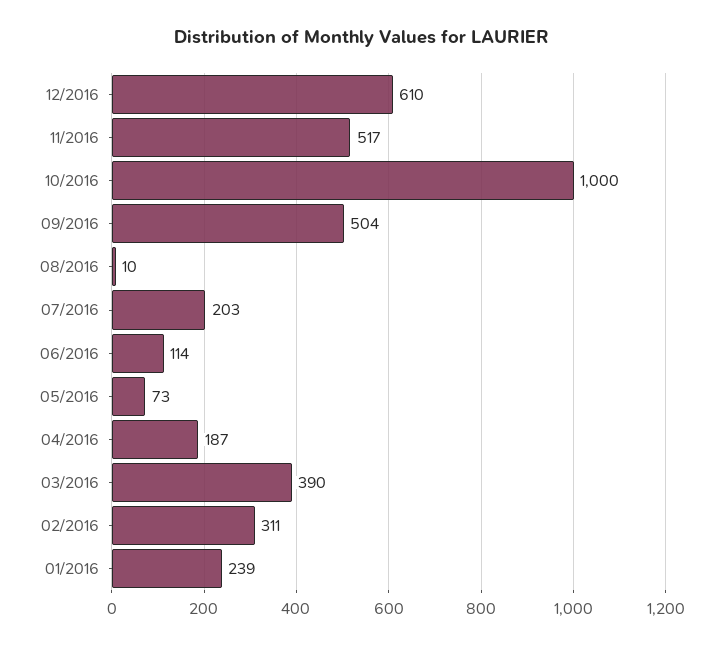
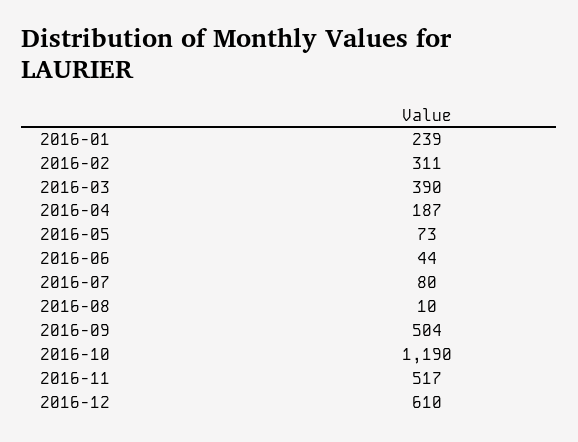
  {
    "12/2016": 610,
    "11/2016": 517,
-   "10/2016": 1000,
+   "10/2016": 1190,
    "09/2016": 504,
    "08/2016": 10,
-   "07/2016": 203,
+   "07/2016": 80,
-   "06/2016": 114,
+   "06/2016": 44,
    "05/2016": 73,
    "04/2016": 187,
    "03/2016": 390,
    "02/2016": 311,
    "01/2016": 239
  }

